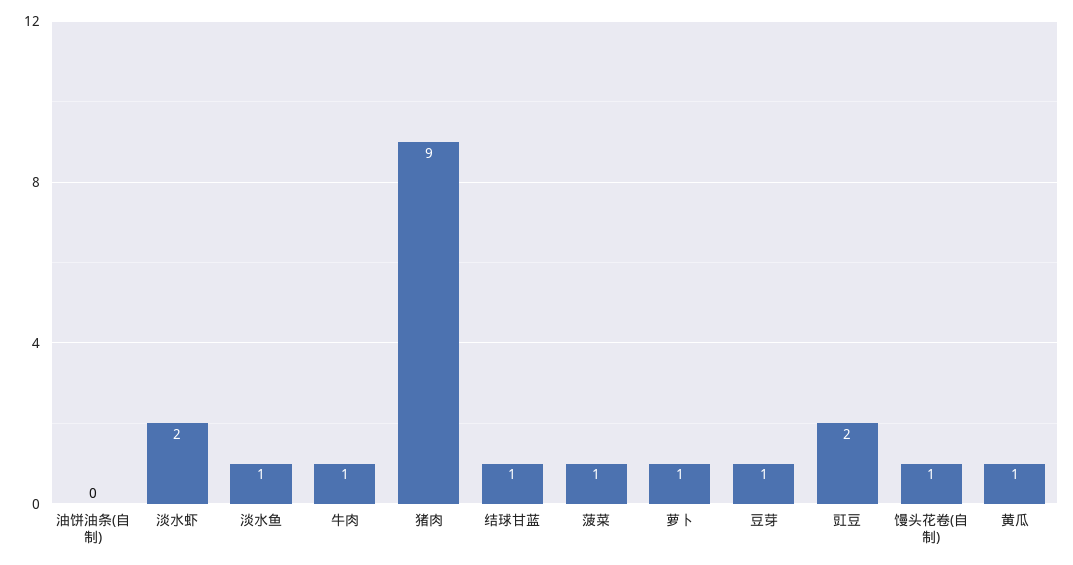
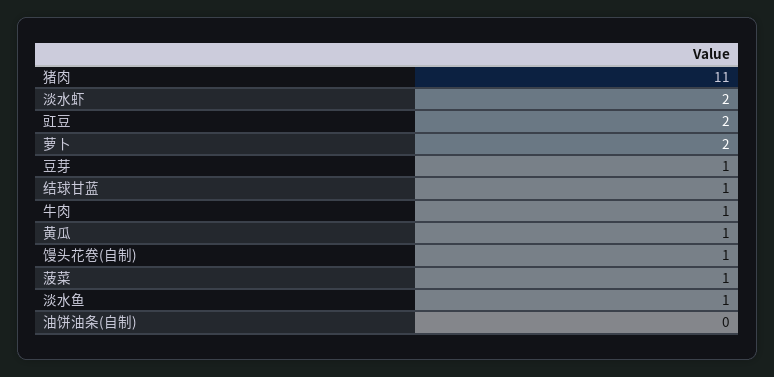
  {
    "油饼油条(自制)": 0,
    "淡水虾": 2,
    "淡水鱼": 1,
    "牛肉": 1,
-   "猪肉": 9,
+   "猪肉": 11,
    "结球甘蓝": 1,
    "菠菜": 1,
-   "萝卜": 1,
+   "萝卜": 2,
    "豆芽": 1,
    "豇豆": 2,
    "馒头花卷(自制)": 1,
    "黄瓜": 1
  }

